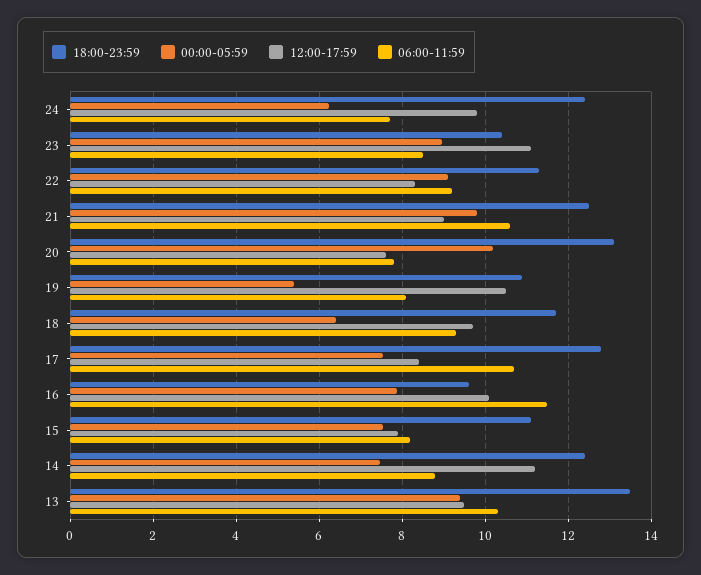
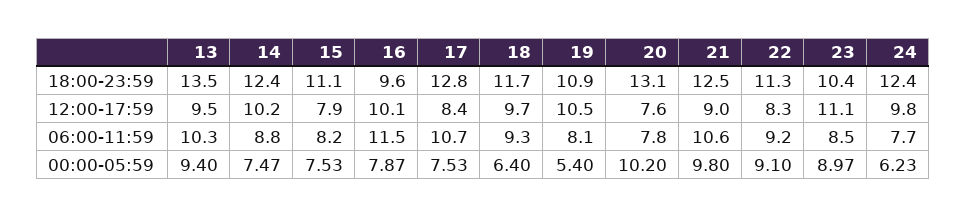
  {
    "18:00-23:59": {
      "24": 12.4,
      "23": 10.4,
      "22": 11.3,
      "21": 12.5,
      "20": 13.1,
      "19": 10.9,
      "18": 11.7,
      "17": 12.8,
      "16": 9.6,
      "15": 11.1,
      "14": 12.4,
      "13": 13.5
    },
    "00:00-05:59": {
      "24": 6.23,
      "23": 8.97,
      "22": 9.1,
      "21": 9.8,
      "20": 10.2,
      "19": 5.4,
      "18": 6.4,
      "17": 7.53,
      "16": 7.87,
      "15": 7.53,
      "14": 7.47,
      "13": 9.4
    },
    "12:00-17:59": {
      "24": 9.8,
      "23": 11.1,
      "22": 8.3,
      "21": 9,
      "20": 7.6,
      "19": 10.5,
      "18": 9.7,
      "17": 8.4,
      "16": 10.1,
      "15": 7.9,
-     "14": 11.2,
+     "14": 10.2,
      "13": 9.5
    },
    "06:00-11:59": {
      "24": 7.7,
      "23": 8.5,
      "22": 9.2,
      "21": 10.6,
      "20": 7.8,
      "19": 8.1,
      "18": 9.3,
      "17": 10.7,
      "16": 11.5,
      "15": 8.2,
      "14": 8.8,
      "13": 10.3
    }
  }

